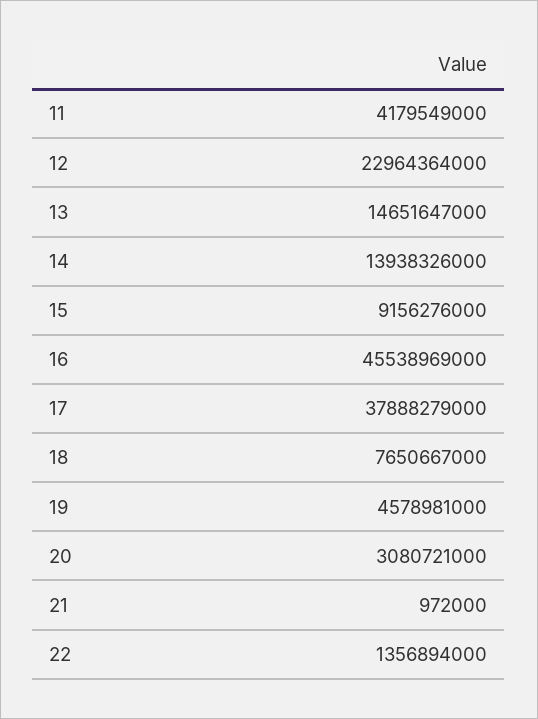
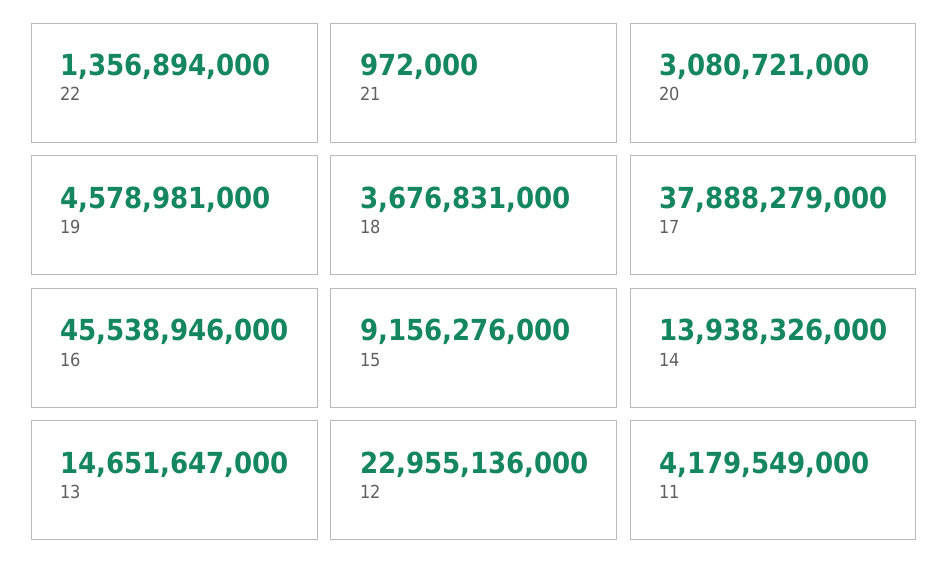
  {
    "11": 4179549000,
-   "12": 22964364000,
+   "12": 22955136000,
    "13": 14651647000,
    "14": 13938326000,
    "15": 9156276000,
-   "16": 45538969000,
+   "16": 45538946000,
    "17": 37888279000,
-   "18": 7650667000,
+   "18": 3676831000,
    "19": 4578981000,
    "20": 3080721000,
    "21": 972000,
    "22": 1356894000
  }

